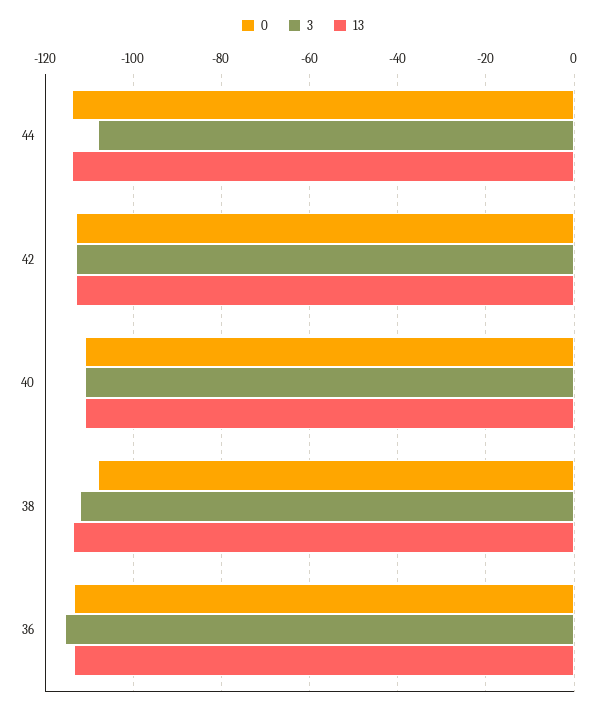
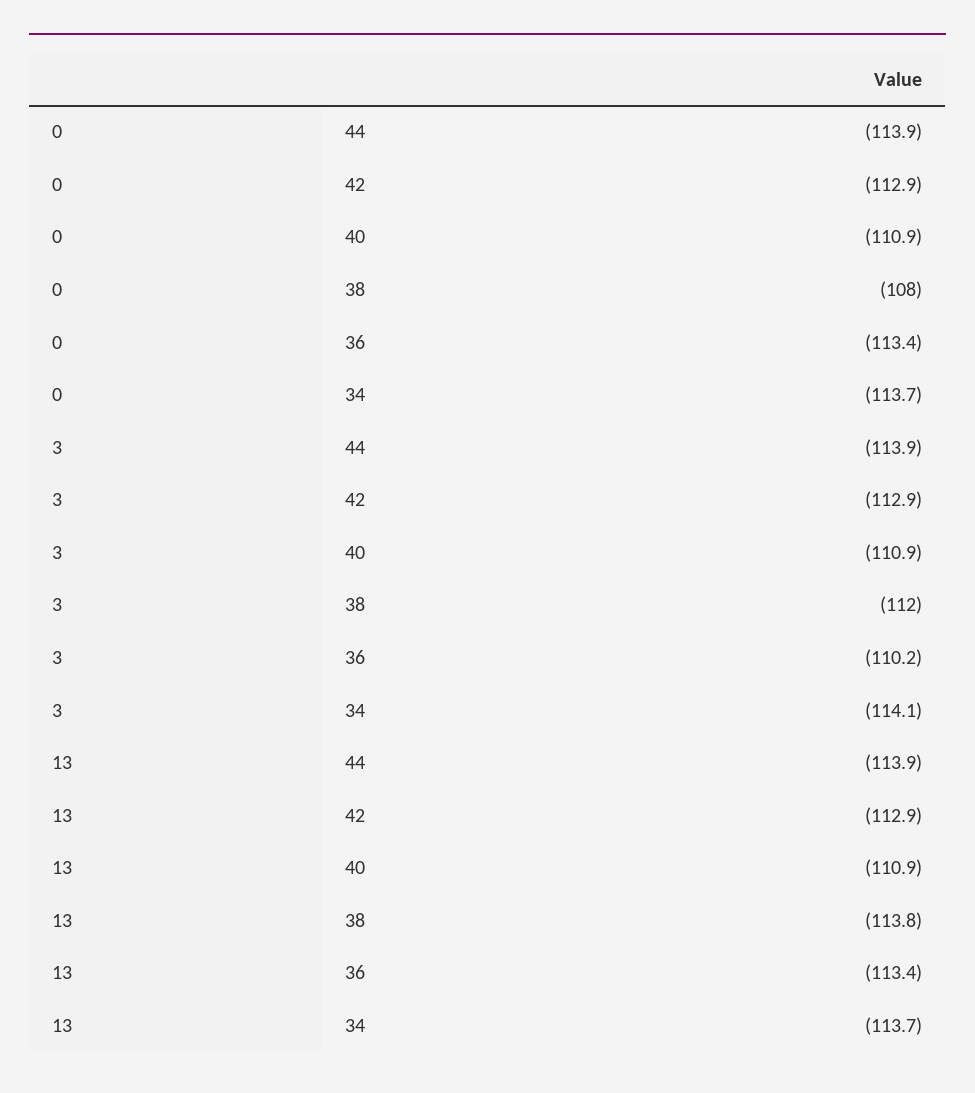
  {
    "0": {
      "44": -113.9,
      "42": -112.9,
      "40": -110.9,
      "38": -108,
-     "36": -113.4
+     "36": -113.4,
+     "34": -113.7
    },
    "3": {
-     "44": -108,
+     "44": -113.9,
      "42": -112.9,
      "40": -110.9,
      "38": -112,
-     "36": -116
+     "36": -110.2,
+     "34": -114.1
    },
    "13": {
      "44": -113.9,
      "42": -112.9,
      "40": -110.9,
      "38": -113.8,
-     "36": -113.4
+     "36": -113.4,
+     "34": -113.7
    }
  }

